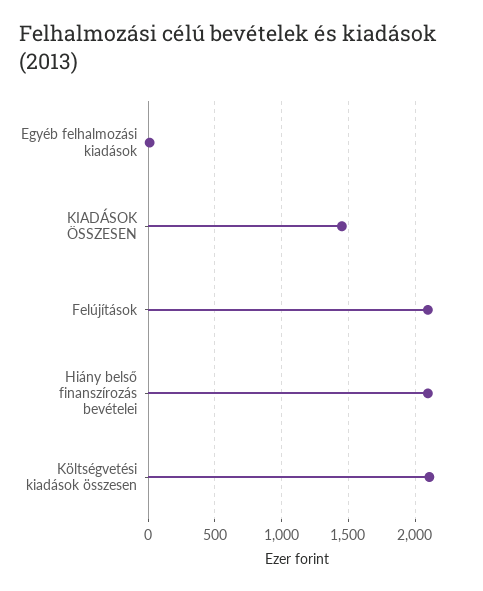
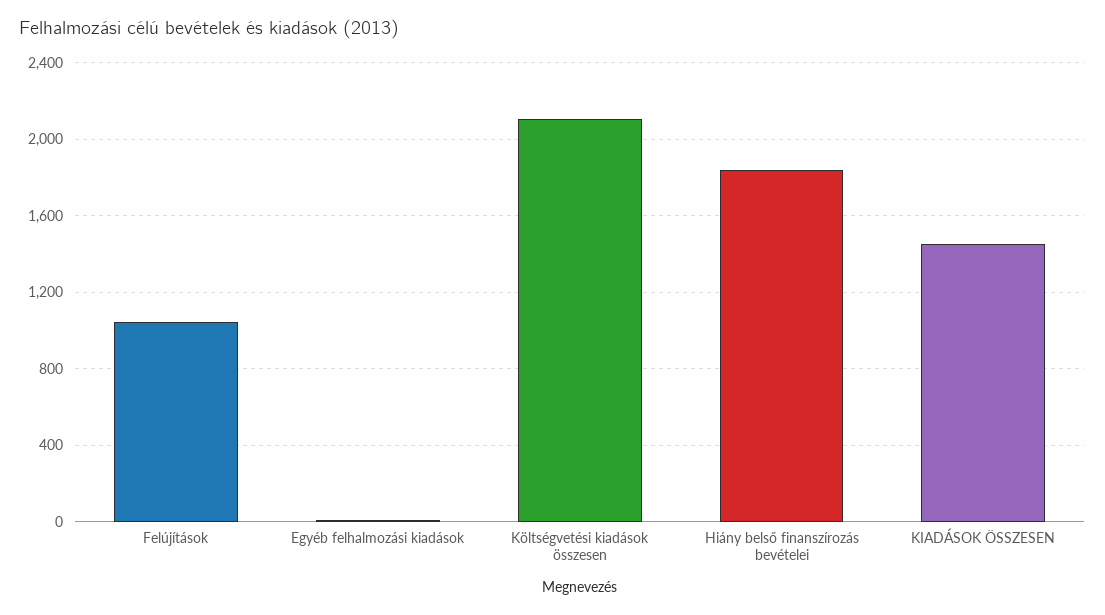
  {
    "Egyéb felhalmozási kiadások": 0,
    "KIADÁSOK ÖSSZESEN": 1450,
-   "Felújítások": 2100,
+   "Felújítások": 1050,
-   "Hiány belső finanszírozás bevételei": 2100,
+   "Hiány belső finanszírozás bevételei": 1850,
    "Költségvetési kiadások összesen": 2100
  }

